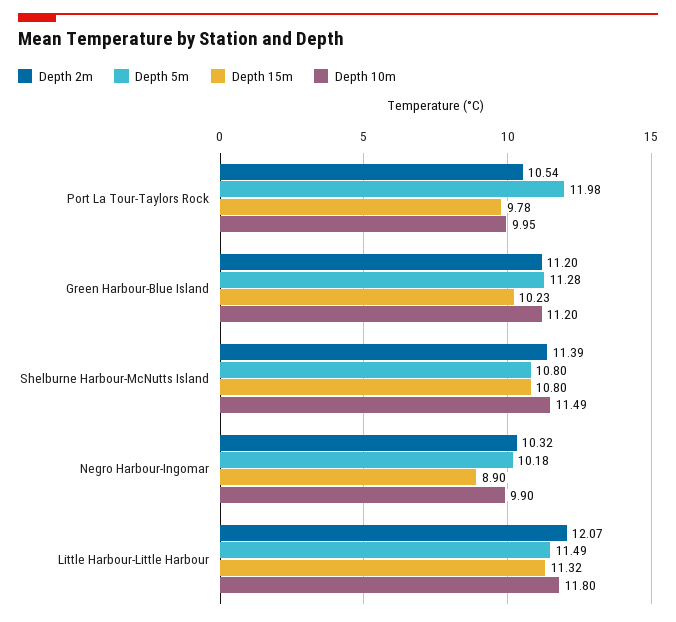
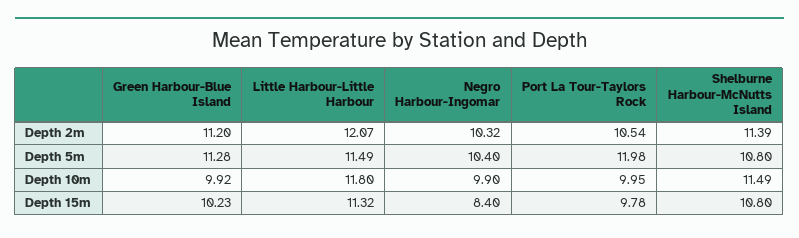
  {
    "Depth 2m": {
      "Port La Tour-Taylors Rock": 10.54,
      "Green Harbour-Blue Island": 11.2,
      "Shelburne Harbour-McNutts Island": 11.39,
      "Negro Harbour-Ingomar": 10.32,
      "Little Harbour-Little Harbour": 12.07
    },
    "Depth 5m": {
      "Port La Tour-Taylors Rock": 11.98,
      "Green Harbour-Blue Island": 11.28,
      "Shelburne Harbour-McNutts Island": 10.8,
-     "Negro Harbour-Ingomar": 10.18,
+     "Negro Harbour-Ingomar": 10.4,
      "Little Harbour-Little Harbour": 11.49
    },
    "Depth 15m": {
      "Port La Tour-Taylors Rock": 9.78,
      "Green Harbour-Blue Island": 10.23,
      "Shelburne Harbour-McNutts Island": 10.8,
-     "Negro Harbour-Ingomar": 8.9,
+     "Negro Harbour-Ingomar": 8.4,
      "Little Harbour-Little Harbour": 11.32
    },
    "Depth 10m": {
      "Port La Tour-Taylors Rock": 9.95,
-     "Green Harbour-Blue Island": 11.2,
+     "Green Harbour-Blue Island": 9.92,
      "Shelburne Harbour-McNutts Island": 11.49,
      "Negro Harbour-Ingomar": 9.9,
      "Little Harbour-Little Harbour": 11.8
    }
  }

